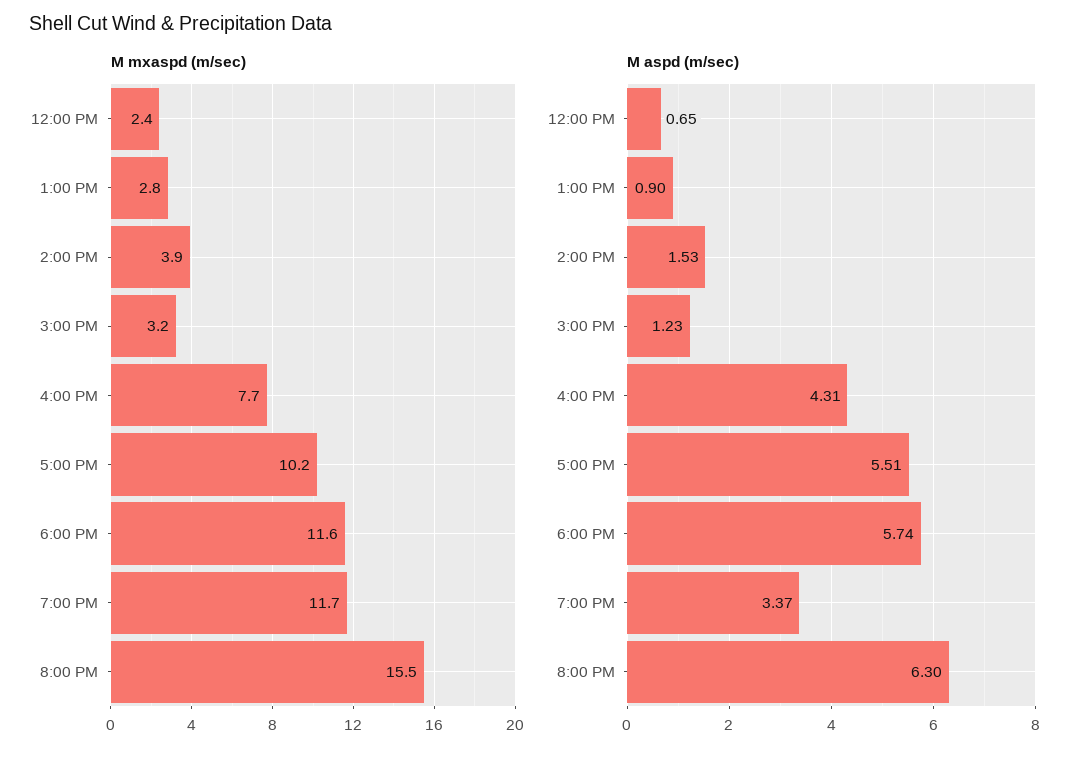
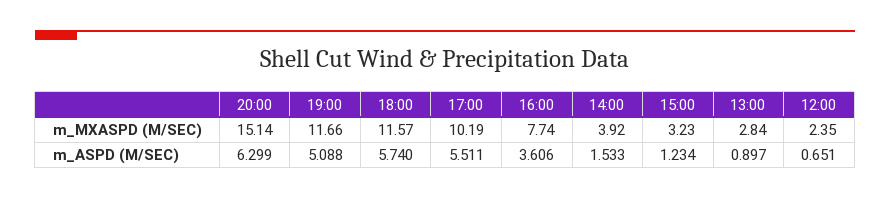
  {
    "M mxaspd (m/sec)": {
      "12:00 PM": 2.35,
      "1:00 PM": 2.84,
      "2:00 PM": 3.92,
      "3:00 PM": 3.23,
      "4:00 PM": 7.74,
      "5:00 PM": 10.19,
      "6:00 PM": 11.57,
      "7:00 PM": 11.66,
-     "8:00 PM": 15.5
+     "8:00 PM": 15.14
    },
    "M aspd (m/sec)": {
      "12:00 PM": 0.651,
      "1:00 PM": 0.897,
      "2:00 PM": 1.533,
      "3:00 PM": 1.234,
-     "4:00 PM": 4.31,
+     "4:00 PM": 3.606,
      "5:00 PM": 5.511,
      "6:00 PM": 5.74,
-     "7:00 PM": 3.37,
+     "7:00 PM": 5.088,
      "8:00 PM": 6.299
    }
  }

